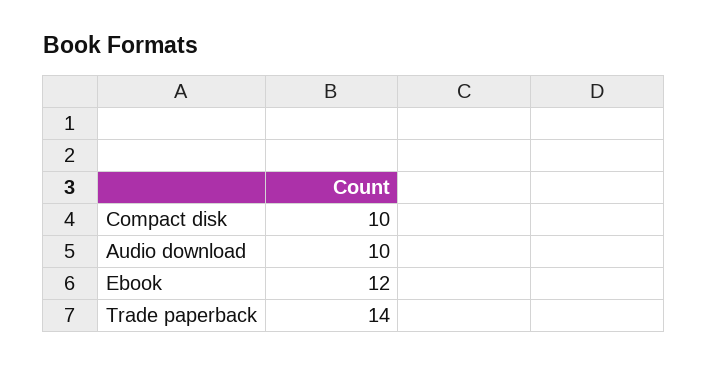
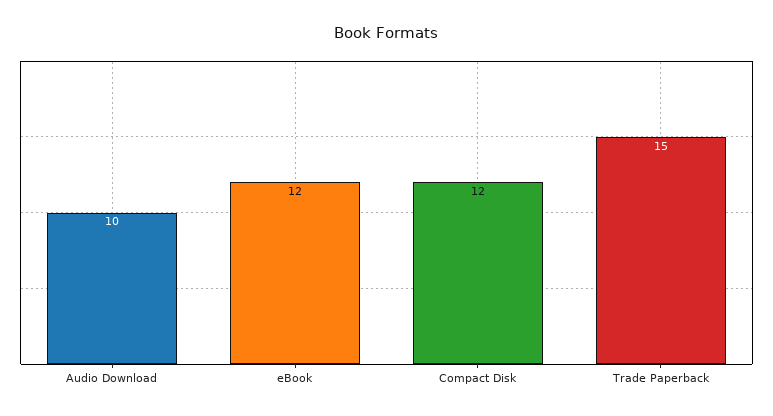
  {
-   "Compact disk": 10,
+   "Compact disk": 12,
    "Audio download": 10,
    "Ebook": 12,
-   "Trade paperback": 14
+   "Trade paperback": 15
  }

